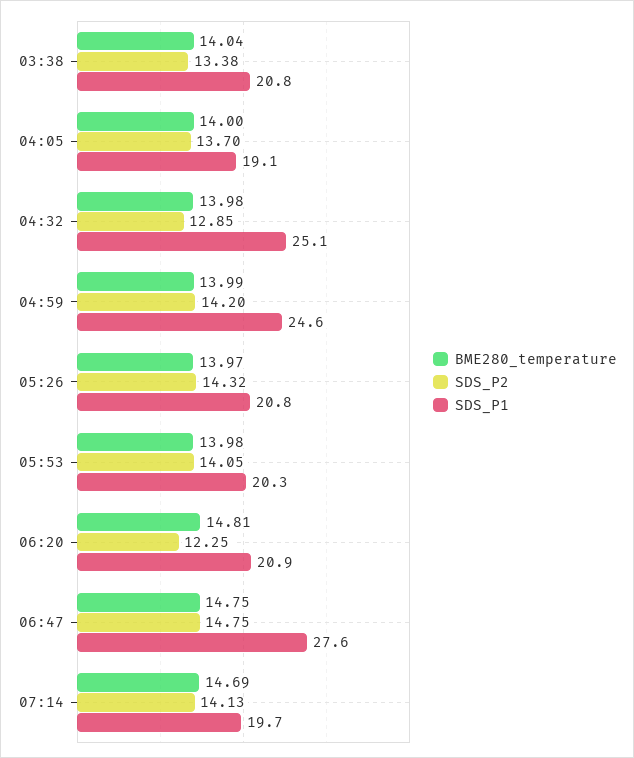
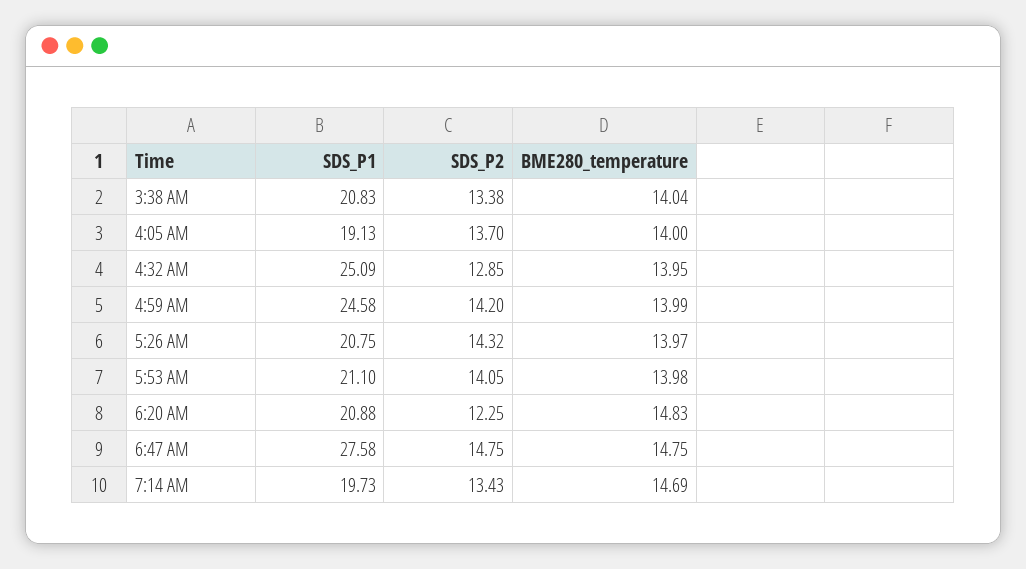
  {
    "BME280_temperature": {
      "03:38": 14.04,
      "04:05": 14,
-     "04:32": 13.98,
+     "04:32": 13.95,
      "04:59": 13.99,
      "05:26": 13.97,
      "05:53": 13.98,
-     "06:20": 14.81,
+     "06:20": 14.83,
      "06:47": 14.75,
      "07:14": 14.69
    },
    "SDS_P2": {
      "03:38": 13.38,
      "04:05": 13.7,
      "04:32": 12.85,
      "04:59": 14.2,
      "05:26": 14.32,
      "05:53": 14.05,
      "06:20": 12.25,
      "06:47": 14.75,
-     "07:14": 14.13
+     "07:14": 13.43
    },
    "SDS_P1": {
      "03:38": 20.83,
      "04:05": 19.13,
      "04:32": 25.09,
      "04:59": 24.58,
      "05:26": 20.75,
-     "05:53": 20.3,
+     "05:53": 21.1,
      "06:20": 20.88,
      "06:47": 27.58,
      "07:14": 19.73
    }
  }

